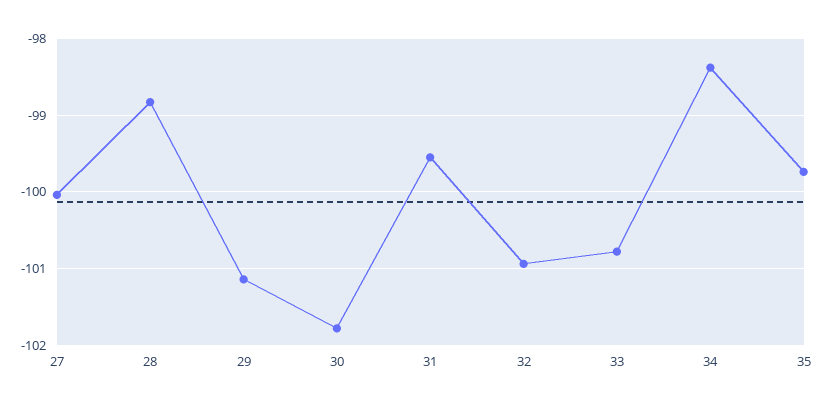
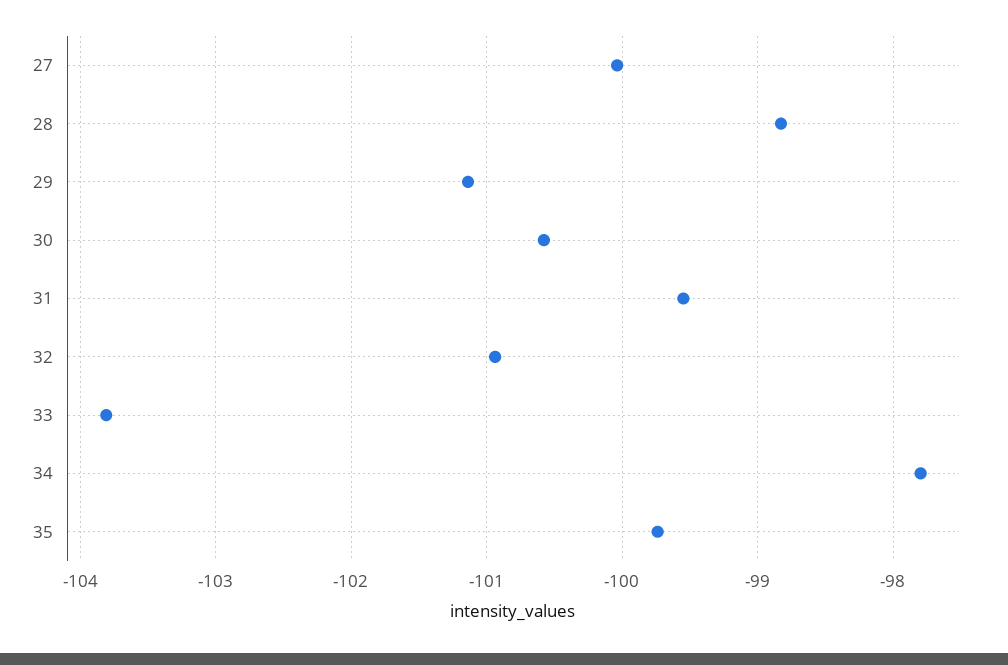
  {
    "27": -100,
    "28": -98.8,
    "29": -101.1,
-   "30": -101.8,
+   "30": -100.6,
    "31": -99.6,
    "32": -100.9,
-   "33": -100.8,
+   "33": -103.8,
-   "34": -98.4,
+   "34": -97.8,
    "35": -99.7
  }

